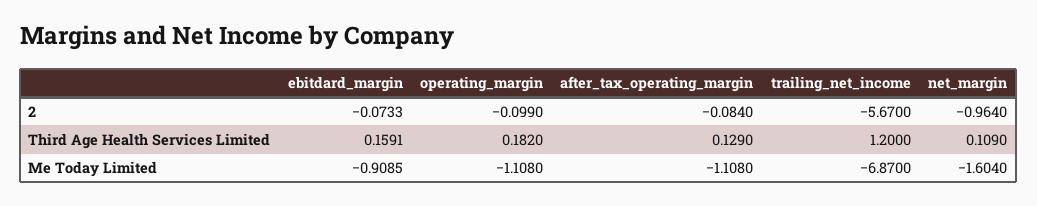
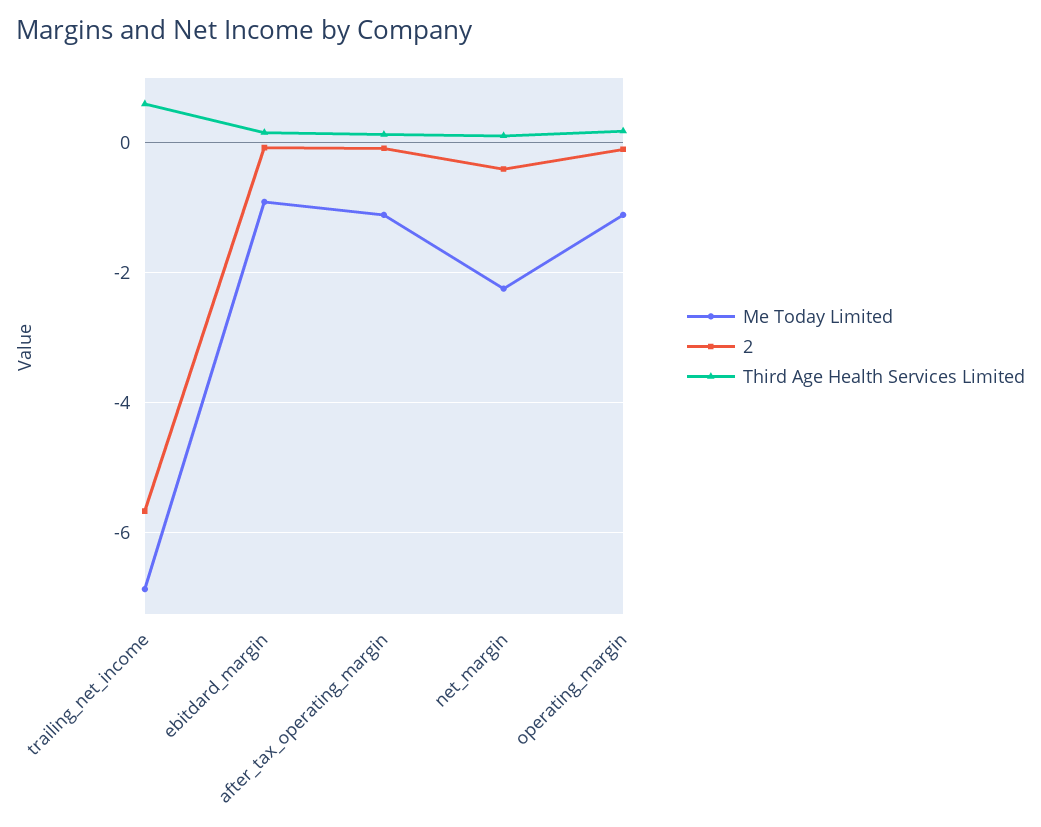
  {
    "2": {
      "ebitdard_margin": -0.0733,
      "operating_margin": -0.099,
      "after_tax_operating_margin": -0.084,
      "trailing_net_income": -5.67,
-     "net_margin": -0.964
+     "net_margin": -0.4
    },
    "Third Age Health Services Limited": {
      "ebitdard_margin": 0.1591,
      "operating_margin": 0.182,
      "after_tax_operating_margin": 0.129,
-     "trailing_net_income": 1.2,
+     "trailing_net_income": 0.6,
      "net_margin": 0.109
    },
    "Me Today Limited": {
      "ebitdard_margin": -0.9085,
      "operating_margin": -1.108,
      "after_tax_operating_margin": -1.108,
      "trailing_net_income": -6.87,
-     "net_margin": -1.604
+     "net_margin": -2.2
    }
  }

